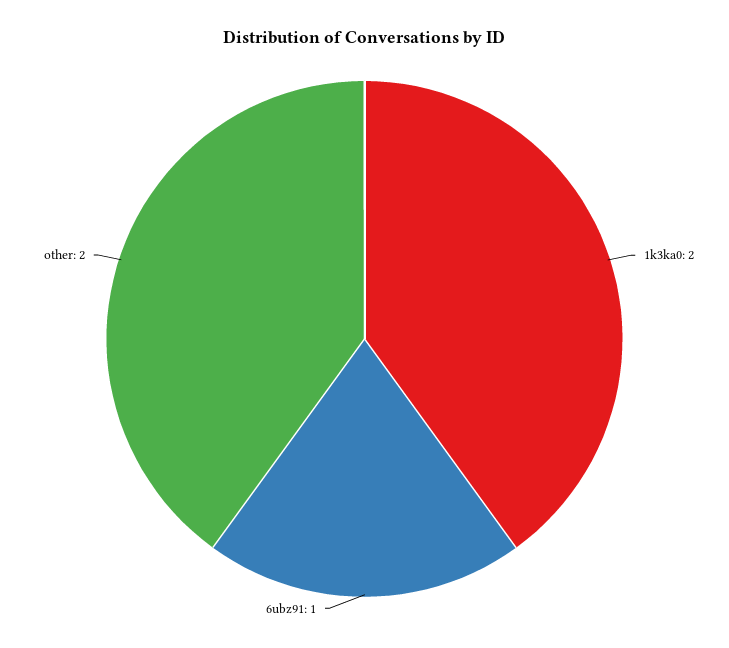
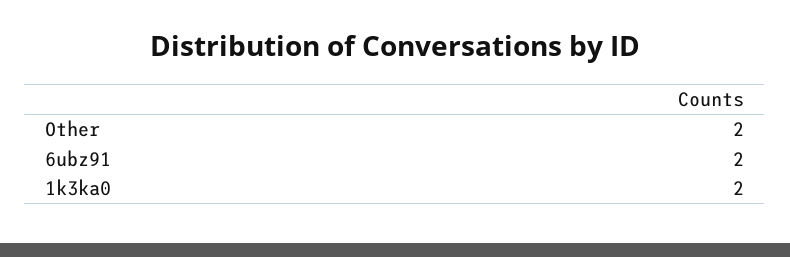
  {
    "1k3ka0": 2,
-   "6ubz91": 1,
+   "6ubz91": 2,
    "other": 2
  }

